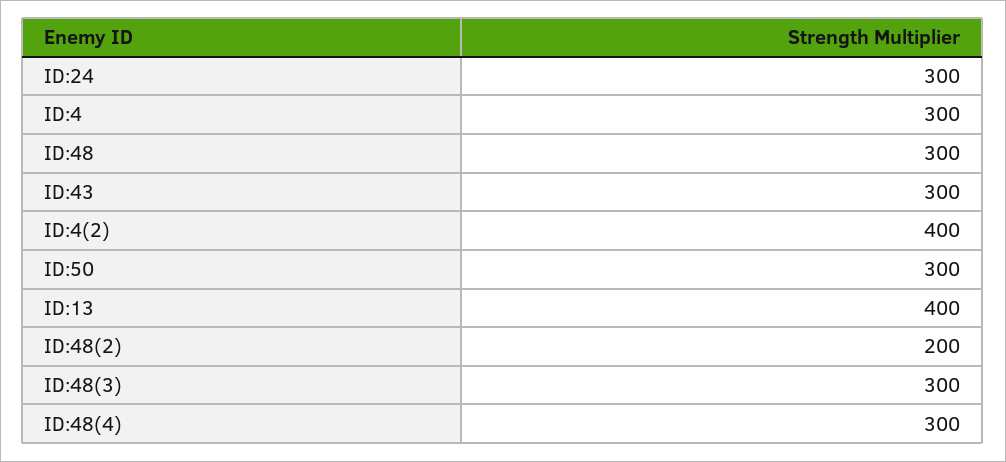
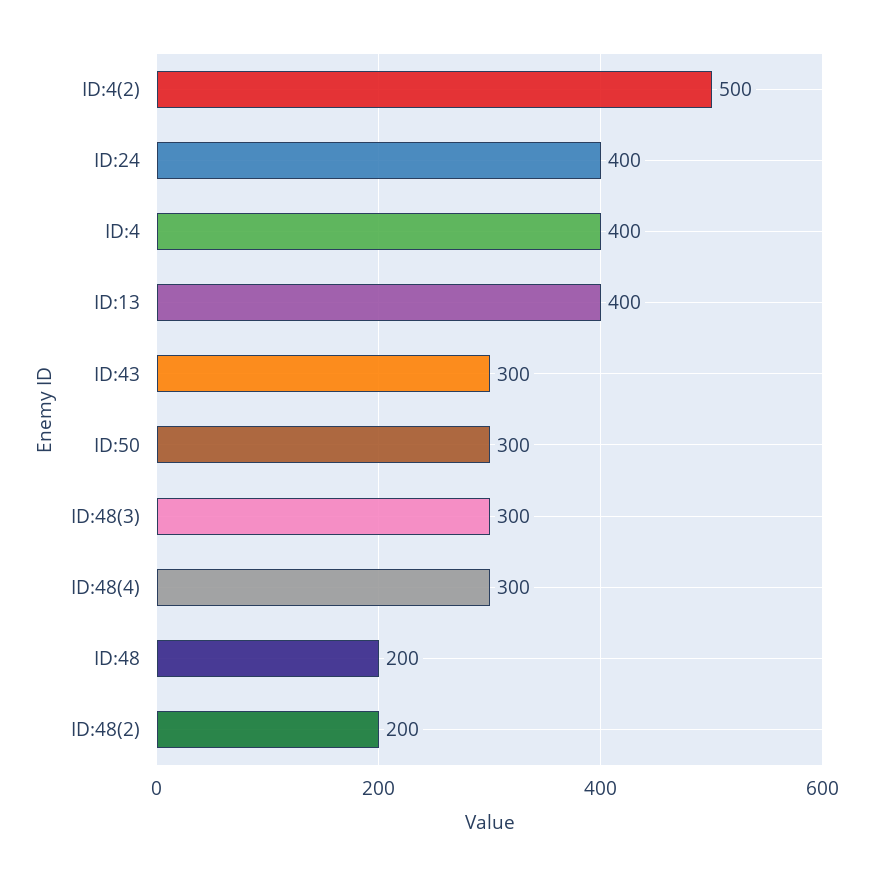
  {
-   "ID:24": 300,
+   "ID:24": 400,
-   "ID:4": 300,
+   "ID:4": 400,
-   "ID:48": 300,
+   "ID:48": 200,
    "ID:43": 300,
-   "ID:4(2)": 400,
+   "ID:4(2)": 500,
    "ID:50": 300,
    "ID:13": 400,
    "ID:48(2)": 200,
    "ID:48(3)": 300,
    "ID:48(4)": 300
  }

